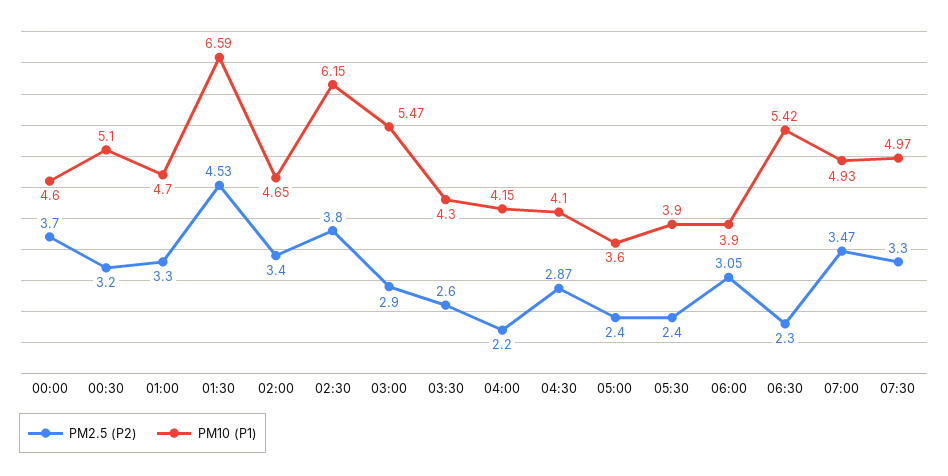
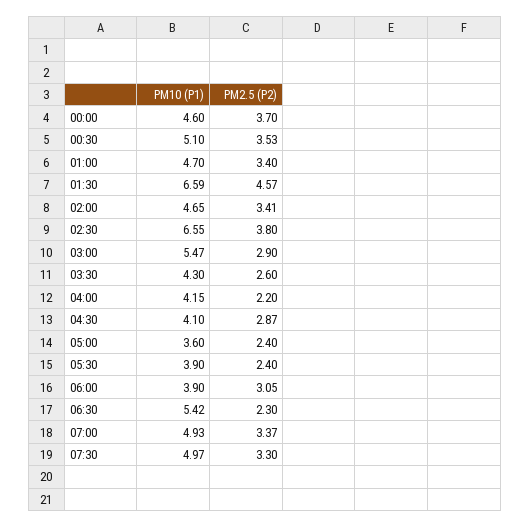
  {
    "PM2.5 (P2)": {
      "00:00": 3.7,
-     "00:30": 3.2,
+     "00:30": 3.53,
-     "01:00": 3.3,
+     "01:00": 3.4,
-     "01:30": 4.53,
+     "01:30": 4.57,
-     "02:00": 3.4,
+     "02:00": 3.41,
      "02:30": 3.8,
      "03:00": 2.9,
      "03:30": 2.6,
      "04:00": 2.2,
      "04:30": 2.87,
      "05:00": 2.4,
      "05:30": 2.4,
      "06:00": 3.05,
      "06:30": 2.3,
-     "07:00": 3.47,
+     "07:00": 3.37,
      "07:30": 3.3
    },
    "PM10 (P1)": {
      "00:00": 4.6,
      "00:30": 5.1,
      "01:00": 4.7,
      "01:30": 6.59,
      "02:00": 4.65,
-     "02:30": 6.15,
+     "02:30": 6.55,
      "03:00": 5.47,
      "03:30": 4.3,
      "04:00": 4.15,
      "04:30": 4.1,
      "05:00": 3.6,
      "05:30": 3.9,
      "06:00": 3.9,
      "06:30": 5.42,
      "07:00": 4.93,
      "07:30": 4.97
    }
  }

